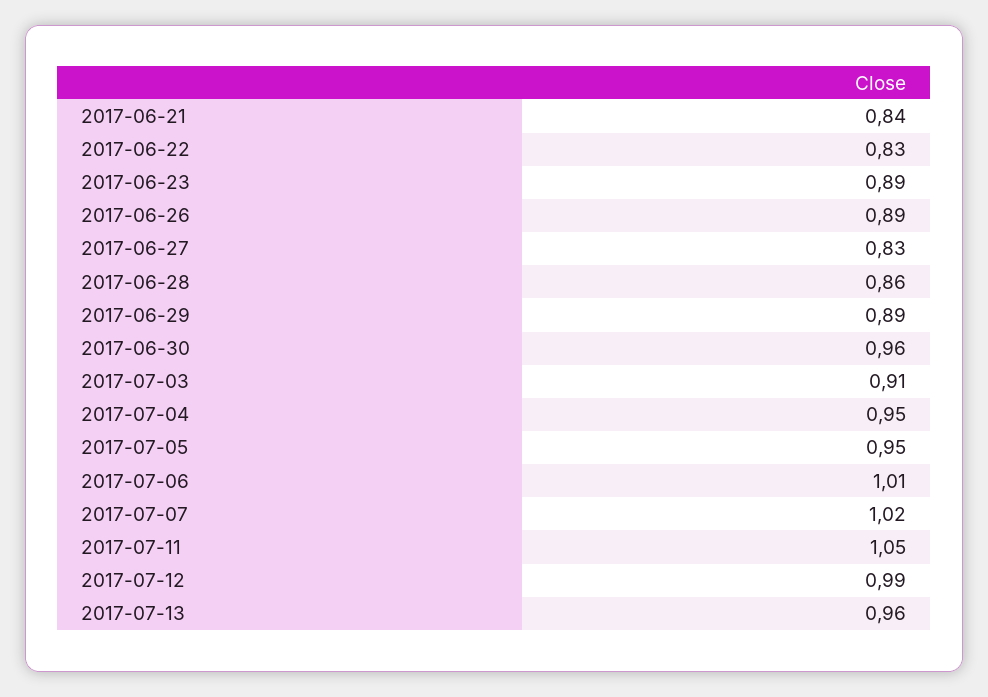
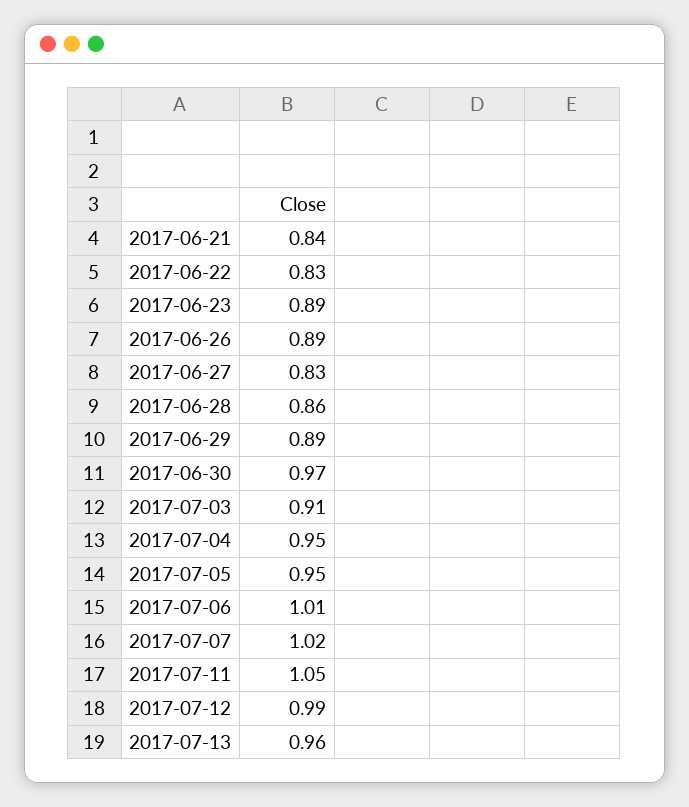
  {
    "2017-06-21": 0.84,
    "2017-06-22": 0.83,
    "2017-06-23": 0.89,
    "2017-06-26": 0.89,
    "2017-06-27": 0.83,
    "2017-06-28": 0.86,
    "2017-06-29": 0.89,
-   "2017-06-30": 0.96,
+   "2017-06-30": 0.97,
    "2017-07-03": 0.91,
    "2017-07-04": 0.95,
    "2017-07-05": 0.95,
    "2017-07-06": 1.01,
    "2017-07-07": 1.02,
    "2017-07-11": 1.05,
    "2017-07-12": 0.99,
    "2017-07-13": 0.96
  }

